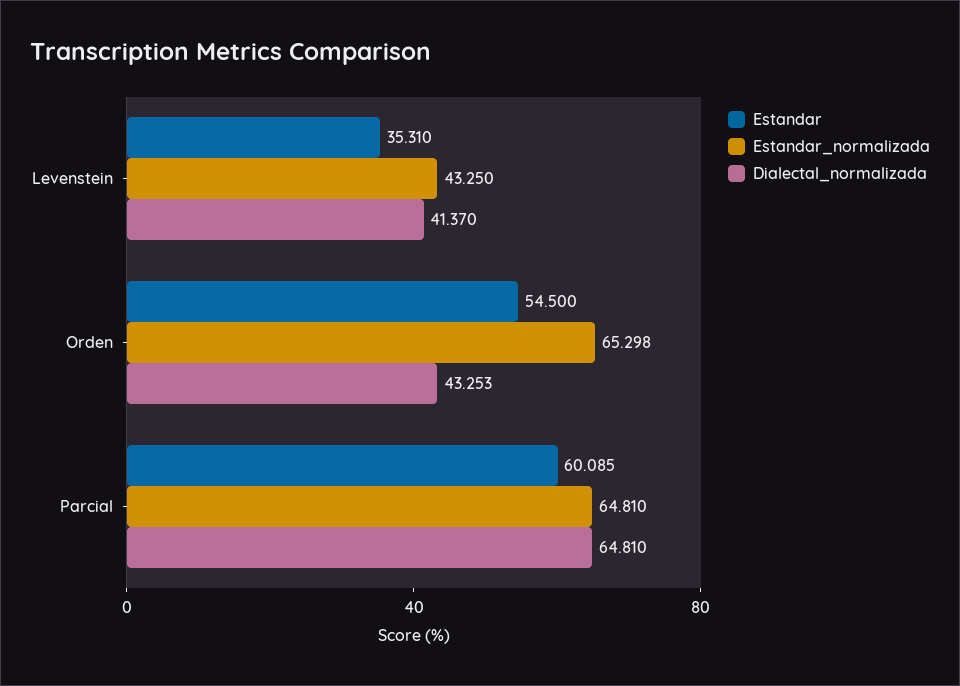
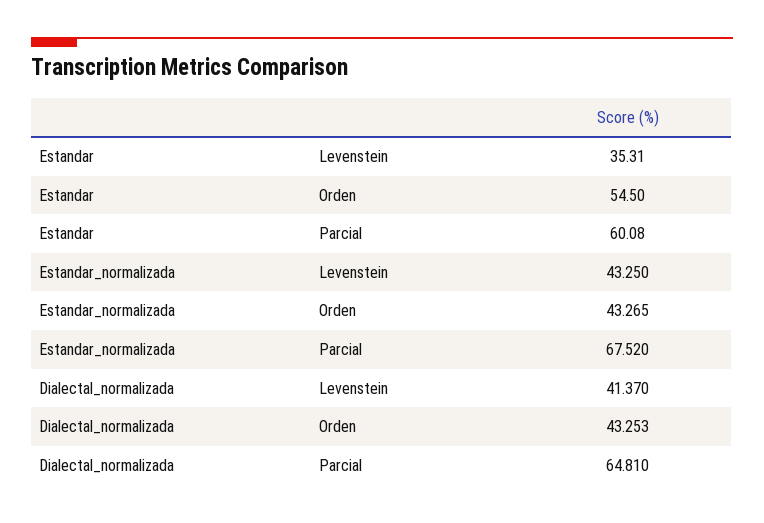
  {
    "Estandar": {
      "Levenstein": 35.31,
      "Orden": 54.5,
-     "Parcial": 60.085
+     "Parcial": 60.08
    },
    "Estandar_normalizada": {
      "Levenstein": 43.25,
-     "Orden": 65.298,
+     "Orden": 43.265,
-     "Parcial": 64.81
+     "Parcial": 67.52
    },
    "Dialectal_normalizada": {
      "Levenstein": 41.37,
      "Orden": 43.253,
      "Parcial": 64.81
    }
  }

